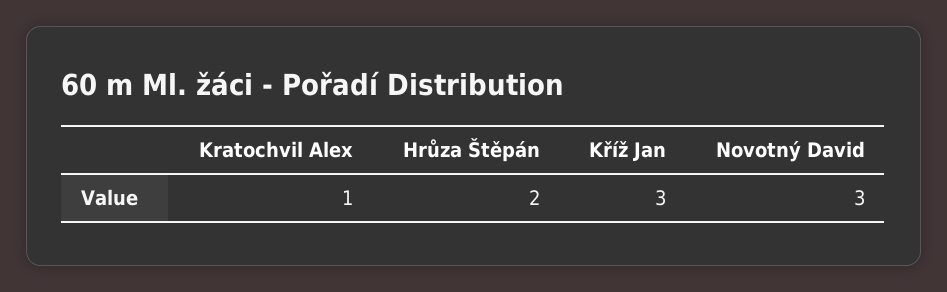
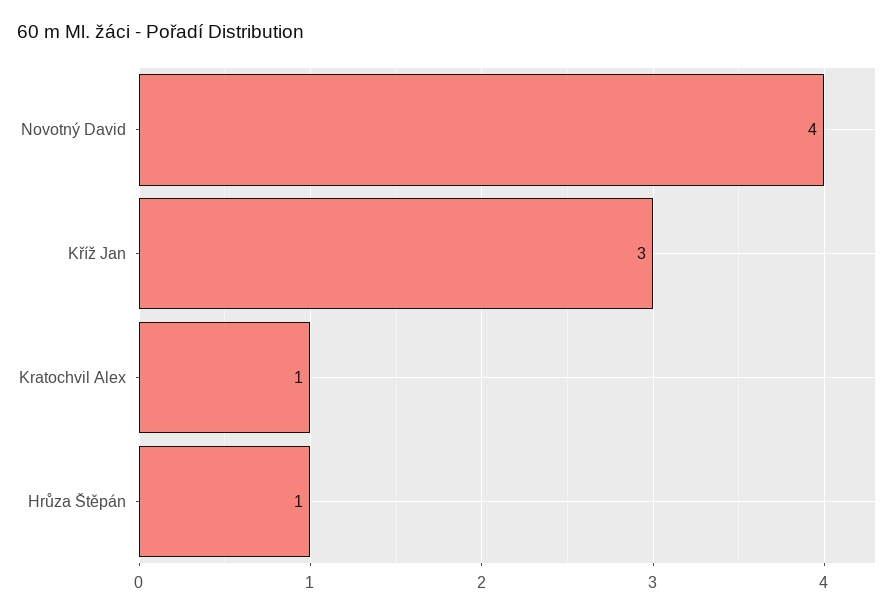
  {
    "Kratochvil Alex": 1,
-   "Hrůza Štěpán": 2,
+   "Hrůza Štěpán": 1,
    "Kříž Jan": 3,
-   "Novotný David": 3
+   "Novotný David": 4
  }

